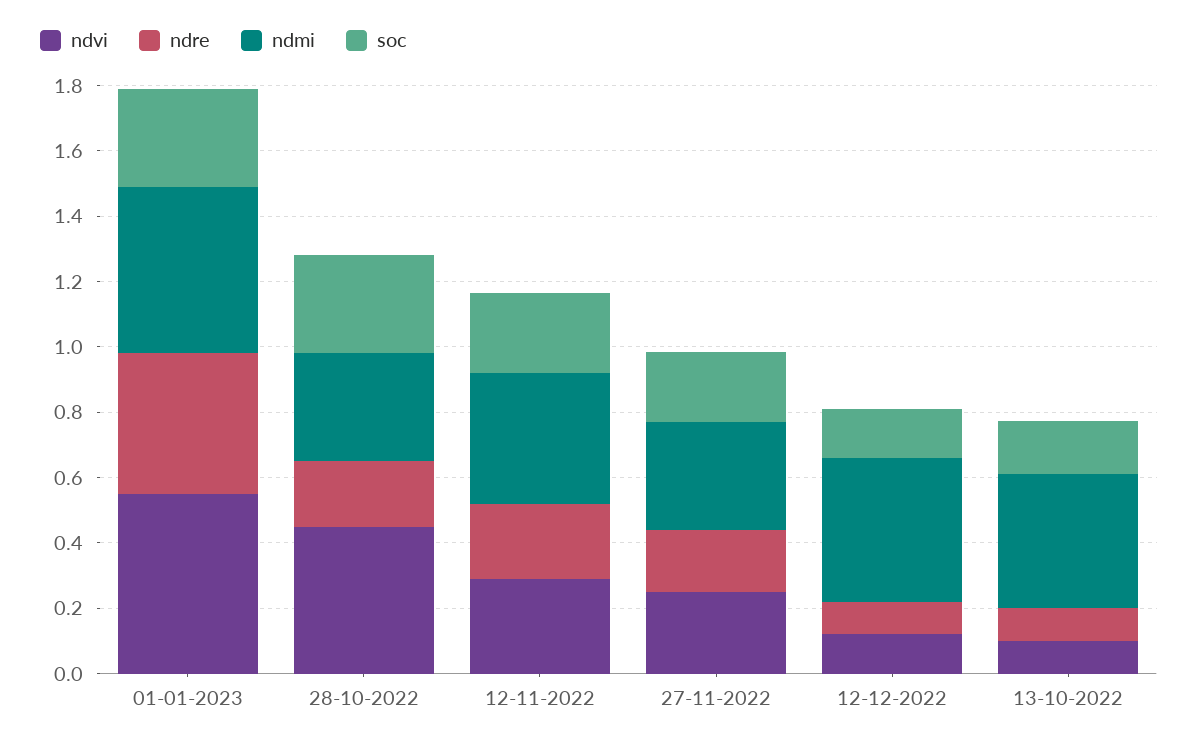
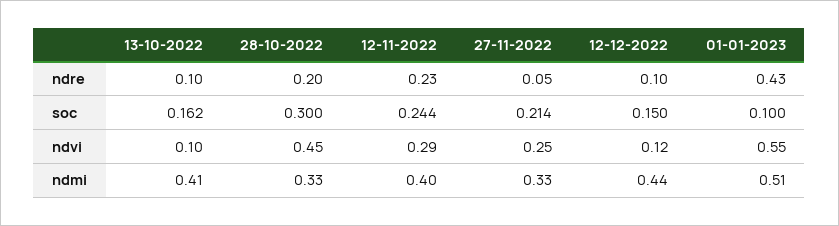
  {
    "ndvi": {
      "01-01-2023": 0.55,
      "28-10-2022": 0.45,
      "12-11-2022": 0.29,
      "27-11-2022": 0.25,
      "12-12-2022": 0.12,
      "13-10-2022": 0.1
    },
    "ndre": {
      "01-01-2023": 0.43,
      "28-10-2022": 0.2,
      "12-11-2022": 0.23,
-     "27-11-2022": 0.2,
+     "27-11-2022": 0.05,
      "12-12-2022": 0.1,
      "13-10-2022": 0.1
    },
    "ndmi": {
      "01-01-2023": 0.51,
      "28-10-2022": 0.33,
      "12-11-2022": 0.4,
      "27-11-2022": 0.33,
      "12-12-2022": 0.44,
      "13-10-2022": 0.41
    },
    "soc": {
-     "01-01-2023": 0.3,
+     "01-01-2023": 0.1,
      "28-10-2022": 0.3,
      "12-11-2022": 0.244,
      "27-11-2022": 0.214,
      "12-12-2022": 0.15,
      "13-10-2022": 0.162
    }
  }

